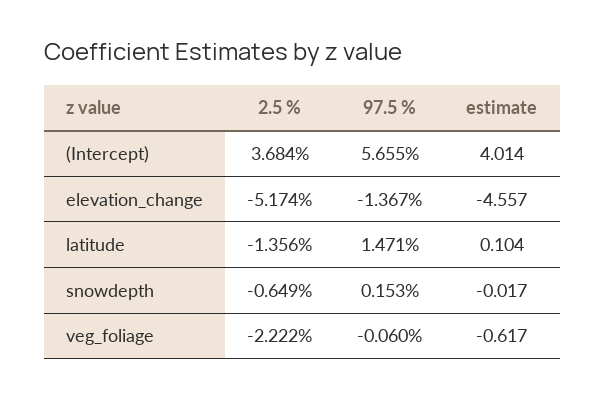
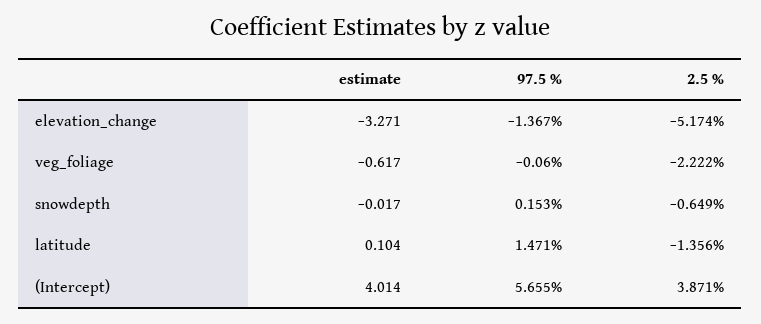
  {
    "2.5 %": {
-     "(Intercept)": 3.684,
+     "(Intercept)": 3.871,
      "elevation_change": -5.174,
      "latitude": -1.356,
      "snowdepth": -0.649,
      "veg_foliage": -2.222
    },
    "97.5 %": {
      "(Intercept)": 5.655,
      "elevation_change": -1.367,
      "latitude": 1.471,
      "snowdepth": 0.153,
      "veg_foliage": -0.06
    },
    "estimate": {
      "(Intercept)": 4.014,
-     "elevation_change": -4.557,
+     "elevation_change": -3.271,
      "latitude": 0.104,
      "snowdepth": -0.017,
      "veg_foliage": -0.617
    }
  }

